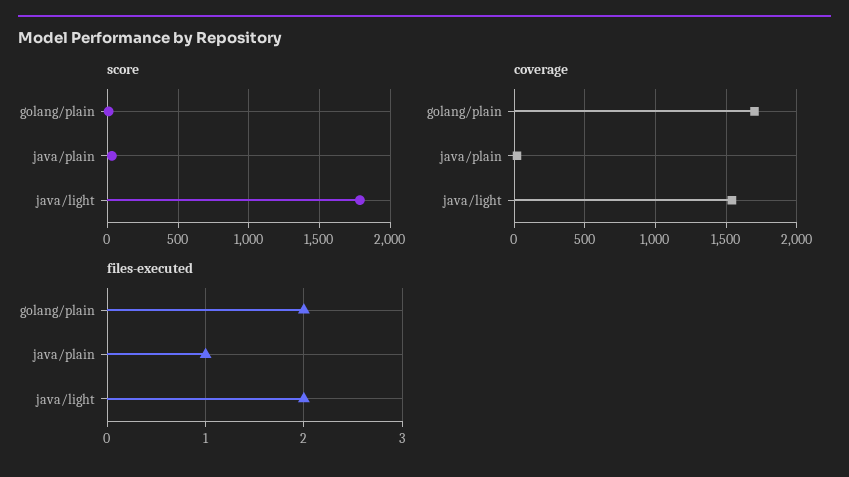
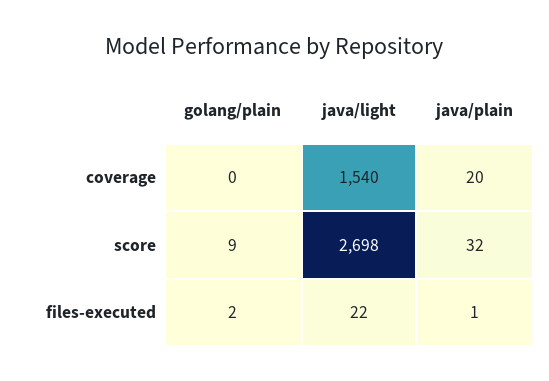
  {
    "score": {
      "golang/plain": 9,
      "java/plain": 32,
-     "java/light": 1800
+     "java/light": 2698
    },
    "coverage": {
-     "golang/plain": 1700,
+     "golang/plain": 0,
      "java/plain": 20,
      "java/light": 1540
    },
    "files-executed": {
      "golang/plain": 2,
      "java/plain": 1,
-     "java/light": 2
+     "java/light": 22
    }
  }

